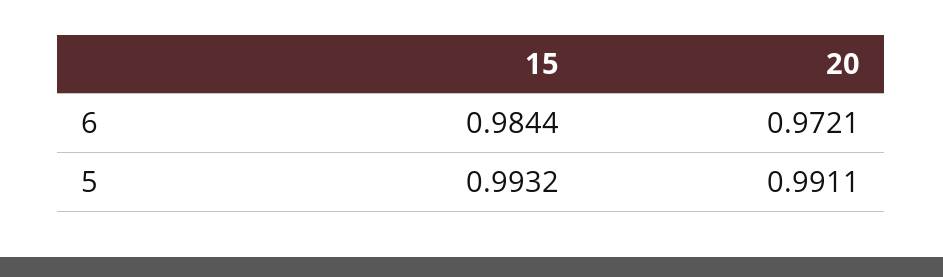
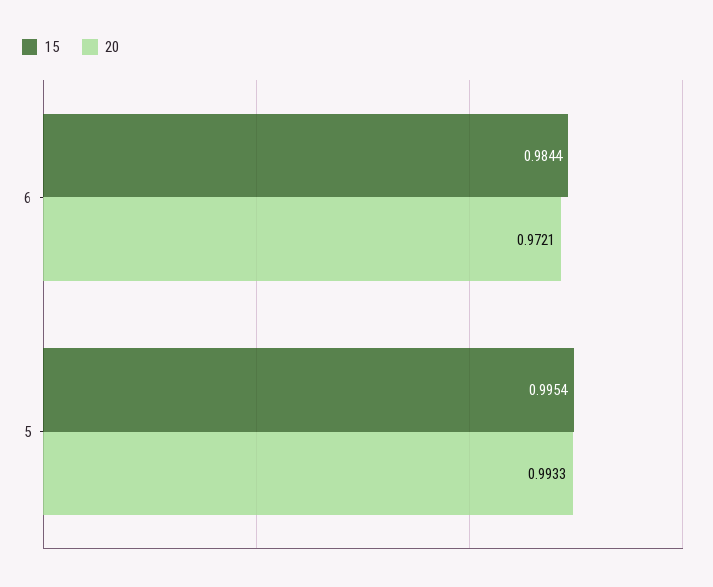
  {
    "15": {
      "6": 0.9844,
-     "5": 0.9932
+     "5": 0.9954
    },
    "20": {
      "6": 0.9721,
-     "5": 0.9911
+     "5": 0.9933
    }
  }

